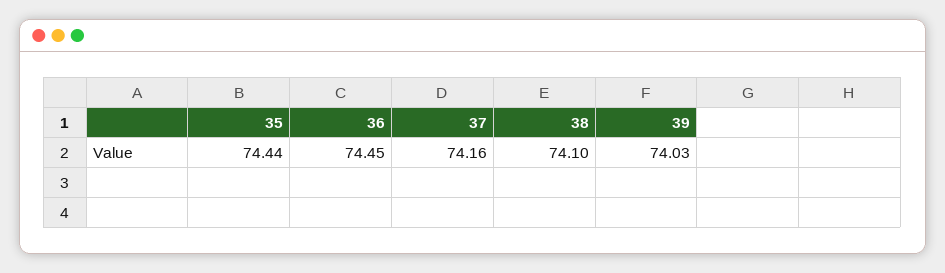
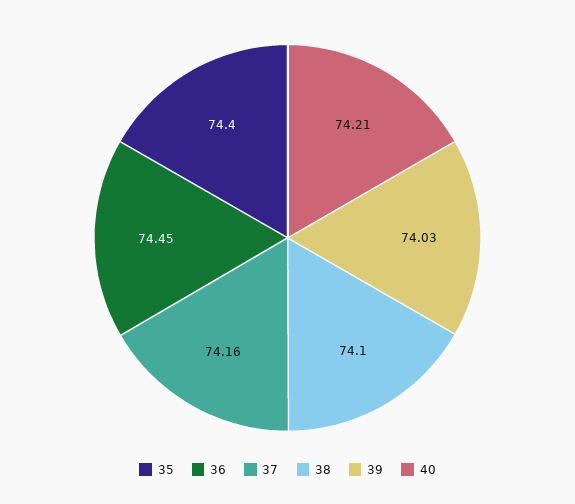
  {
-   "35": 74.44,
+   "35": 74.4,
    "36": 74.45,
    "37": 74.16,
    "38": 74.1,
-   "39": 74.03
+   "39": 74.03,
+   "40": 74.21
  }

